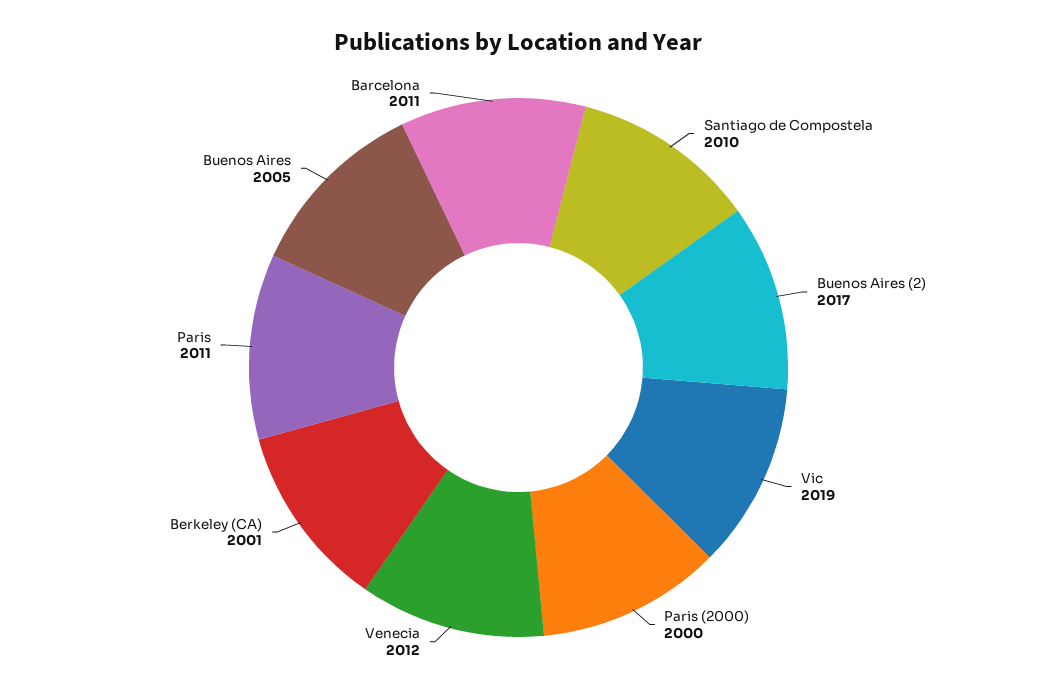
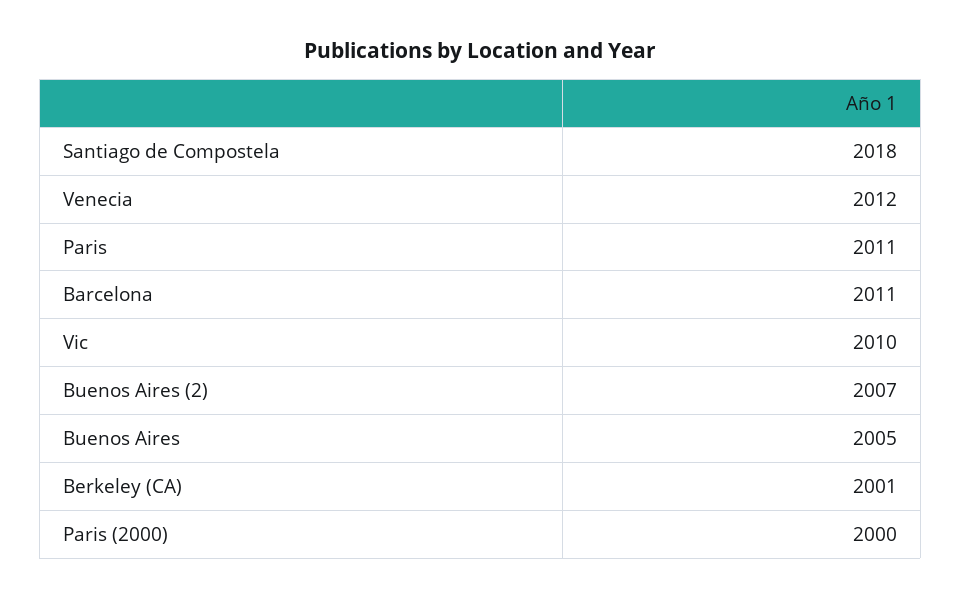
  {
-   "Santiago de Compostela": 2010,
+   "Santiago de Compostela": 2018,
-   "Buenos Aires (2)": 2017,
+   "Buenos Aires (2)": 2007,
-   "Vic": 2019,
+   "Vic": 2010,
    "Paris (2000)": 2000,
    "Venecia": 2012,
    "Berkeley (CA)": 2001,
    "Paris": 2011,
    "Buenos Aires": 2005,
    "Barcelona": 2011
  }

